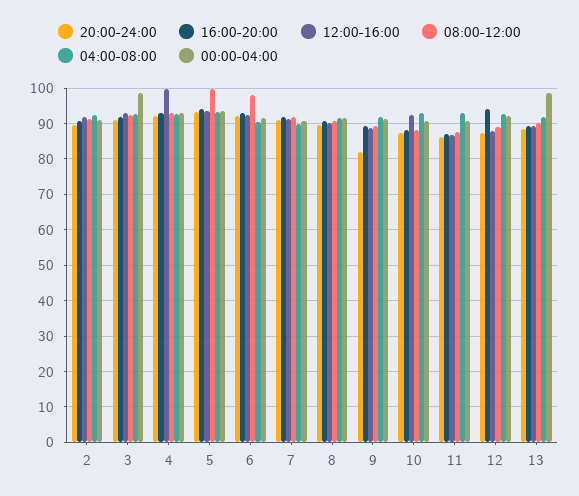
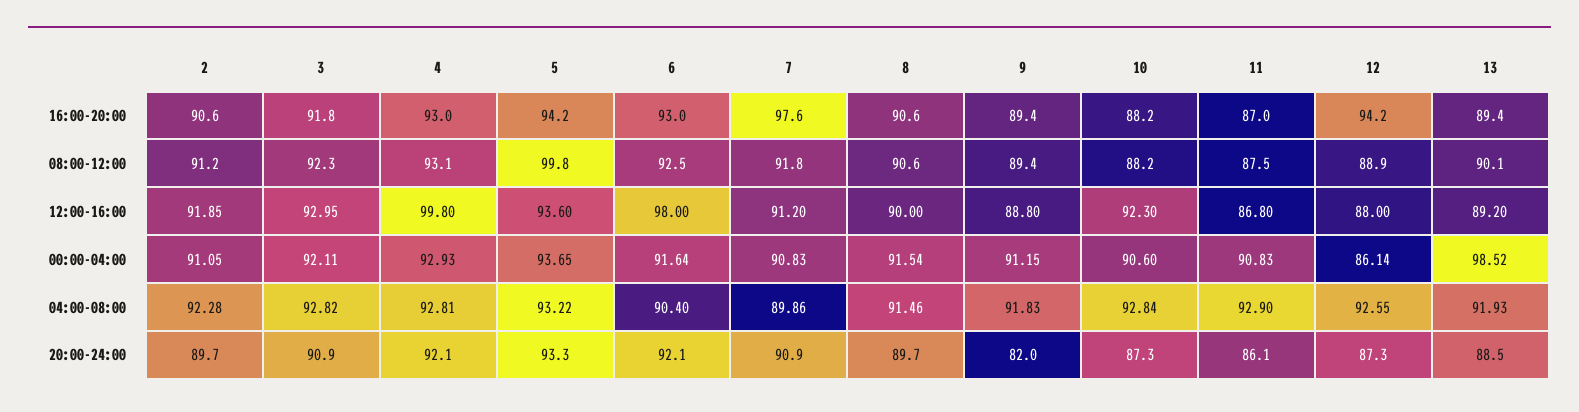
  {
    "20:00-24:00": {
      "2": 89.7,
      "3": 90.9,
      "4": 92.1,
      "5": 93.3,
      "6": 92.1,
      "7": 90.9,
      "8": 89.7,
      "9": 82,
      "10": 87.3,
      "11": 86.1,
      "12": 87.3,
      "13": 88.5
    },
    "16:00-20:00": {
      "2": 90.6,
      "3": 91.8,
      "4": 93,
      "5": 94.2,
      "6": 93,
-     "7": 92,
+     "7": 97.6,
      "8": 90.6,
      "9": 89.4,
      "10": 88.2,
      "11": 87,
      "12": 94.2,
      "13": 89.4
    },
    "12:00-16:00": {
      "2": 91.85,
      "3": 92.95,
      "4": 99.8,
      "5": 93.6,
-     "6": 92,
+     "6": 98,
      "7": 91.2,
      "8": 90,
      "9": 88.8,
      "10": 92.3,
      "11": 86.8,
      "12": 88,
      "13": 89.2
    },
    "08:00-12:00": {
      "2": 91.2,
      "3": 92.3,
      "4": 93.1,
      "5": 99.8,
-     "6": 98,
+     "6": 92.5,
      "7": 91.8,
      "8": 90.6,
      "9": 89.4,
      "10": 88.2,
      "11": 87.5,
      "12": 88.9,
      "13": 90.1
    },
    "04:00-08:00": {
      "2": 92.28,
      "3": 92.82,
      "4": 92.81,
      "5": 93.22,
      "6": 90.4,
      "7": 89.86,
      "8": 91.46,
      "9": 91.83,
      "10": 92.84,
      "11": 92.9,
      "12": 92.55,
      "13": 91.93
    },
    "00:00-04:00": {
      "2": 91.05,
-     "3": 98,
+     "3": 92.11,
      "4": 92.93,
      "5": 93.65,
      "6": 91.64,
      "7": 90.83,
      "8": 91.54,
      "9": 91.15,
      "10": 90.6,
      "11": 90.83,
-     "12": 92,
+     "12": 86.14,
      "13": 98.52
    }
  }

